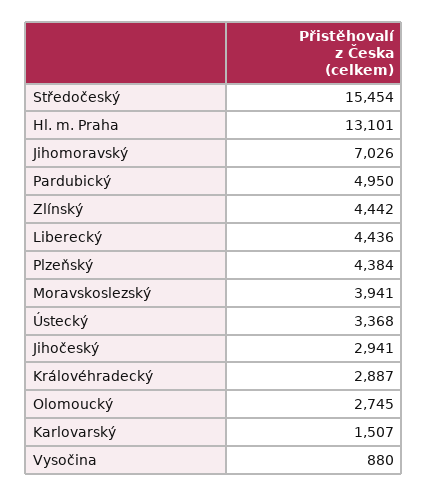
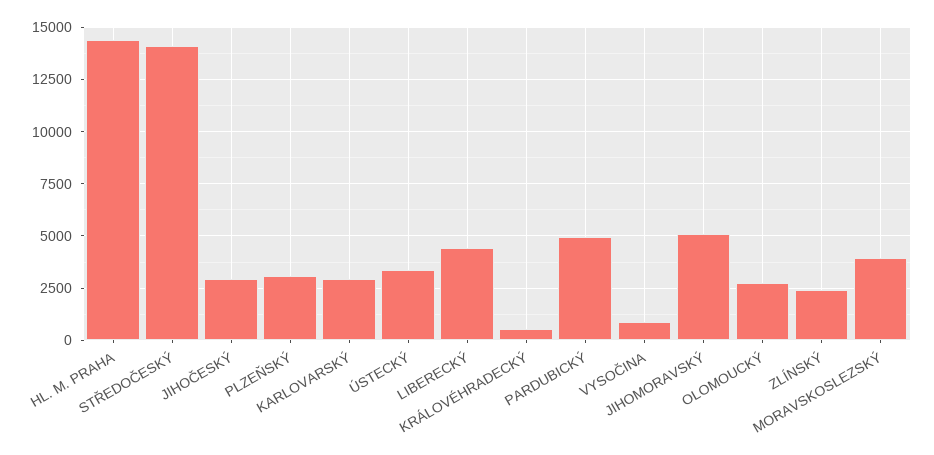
  {
-   "Středočeský": 15454,
+   "Středočeský": 14000,
-   "Hl. m. Praha": 13101,
+   "Hl. m. Praha": 14500,
-   "Jihomoravský": 7026,
+   "Jihomoravský": 5000,
    "Pardubický": 4950,
-   "Zlínský": 4442,
+   "Zlínský": 2500,
    "Liberecký": 4436,
-   "Plzeňský": 4384,
+   "Plzeňský": 3000,
    "Moravskoslezský": 3941,
    "Ústecký": 3368,
    "Jihočeský": 2941,
-   "Královéhradecký": 2887,
+   "Královéhradecký": 500,
    "Olomoucký": 2745,
-   "Karlovarský": 1507,
+   "Karlovarský": 3000,
    "Vysočina": 880
  }

